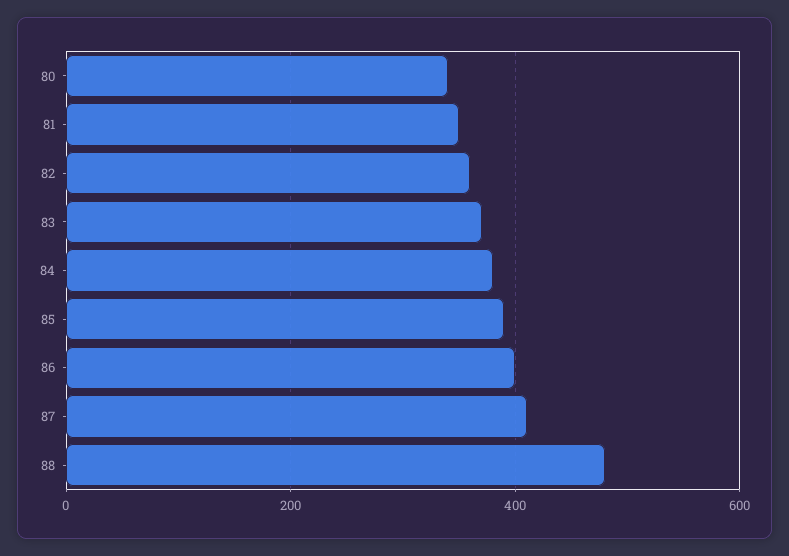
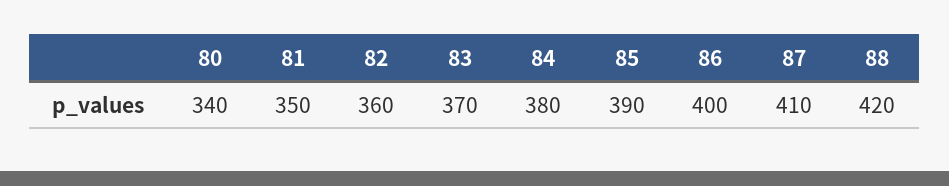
  {
    "80": 340,
    "81": 350,
    "82": 360,
    "83": 370,
    "84": 380,
    "85": 390,
    "86": 400,
    "87": 410,
-   "88": 480
+   "88": 420
  }

